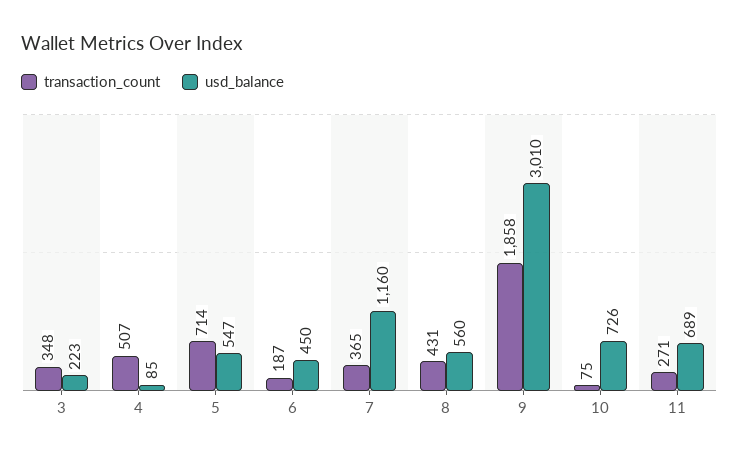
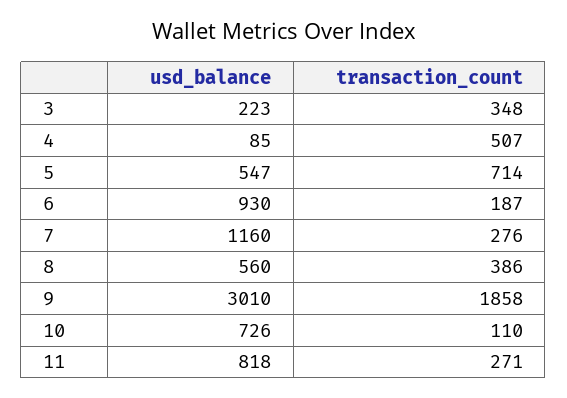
  {
    "transaction_count": {
      "3": 348,
      "4": 507,
      "5": 714,
      "6": 187,
-     "7": 365,
+     "7": 276,
-     "8": 431,
+     "8": 386,
      "9": 1858,
-     "10": 75,
+     "10": 110,
      "11": 271
    },
    "usd_balance": {
      "3": 223,
      "4": 85,
      "5": 547,
-     "6": 450,
+     "6": 930,
      "7": 1160,
      "8": 560,
      "9": 3010,
      "10": 726,
-     "11": 689
+     "11": 818
    }
  }

